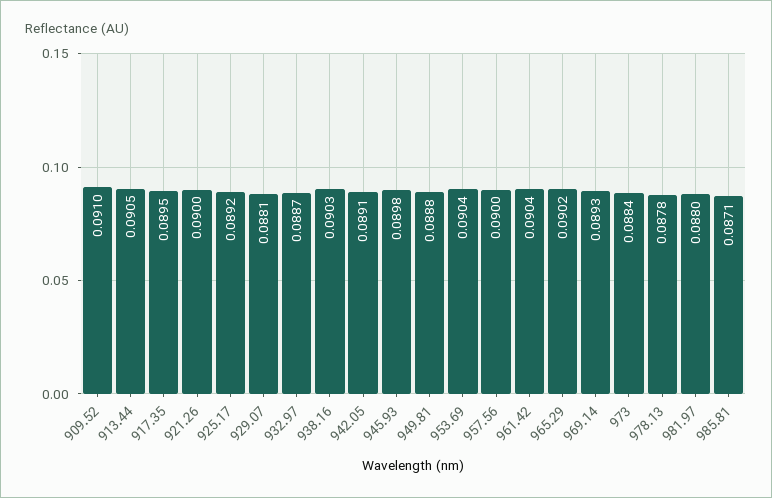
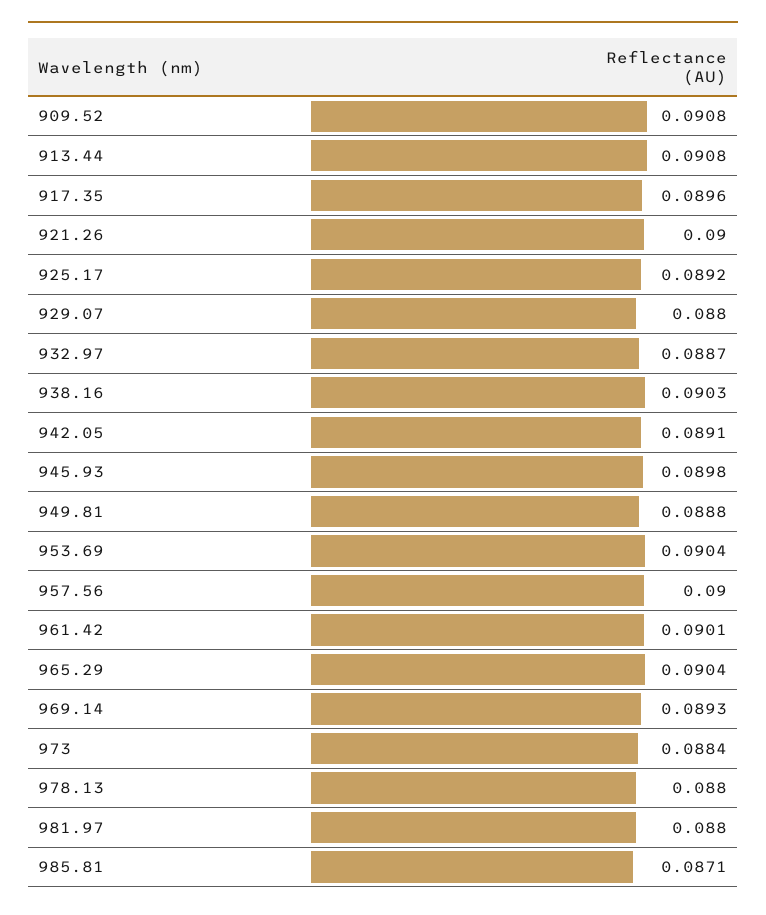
  {
-   "909.52": 0.091,
+   "909.52": 0.0908,
-   "913.44": 0.0905,
+   "913.44": 0.0908,
-   "917.35": 0.0895,
+   "917.35": 0.0896,
    "921.26": 0.09,
    "925.17": 0.0892,
-   "929.07": 0.0881,
+   "929.07": 0.088,
    "932.97": 0.0887,
    "938.16": 0.0903,
    "942.05": 0.0891,
    "945.93": 0.0898,
    "949.81": 0.0888,
    "953.69": 0.0904,
    "957.56": 0.09,
-   "961.42": 0.0904,
+   "961.42": 0.0901,
-   "965.29": 0.0902,
+   "965.29": 0.0904,
    "969.14": 0.0893,
    "973": 0.0884,
-   "978.13": 0.0878,
+   "978.13": 0.088,
    "981.97": 0.088,
    "985.81": 0.0871
  }

